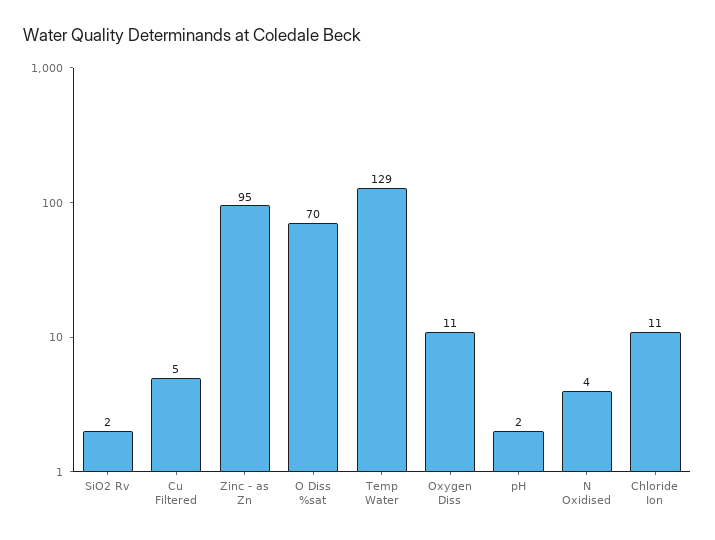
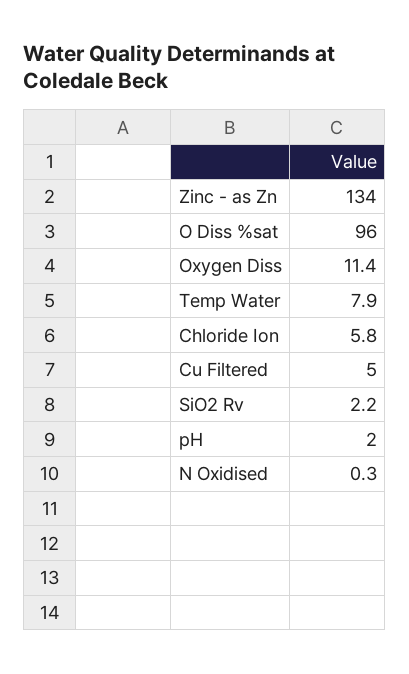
  {
    "SiO2 Rv": 2.2,
    "Cu Filtered": 5,
-   "Zinc - as Zn": 95,
+   "Zinc - as Zn": 134,
-   "O Diss %sat": 70,
+   "O Diss %sat": 96,
-   "Temp Water": 129,
+   "Temp Water": 7.9,
    "Oxygen Diss": 11.4,
    "pH": 2,
-   "N Oxidised": 4,
+   "N Oxidised": 0.3,
-   "Chloride Ion": 11
+   "Chloride Ion": 5.8
  }

